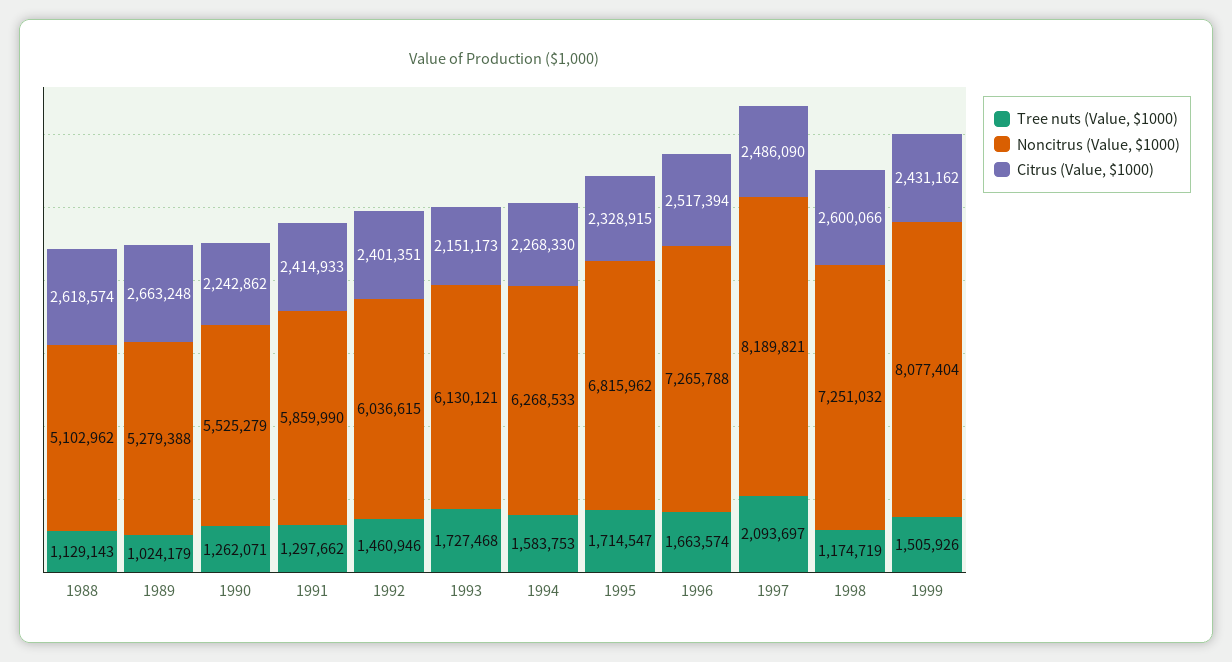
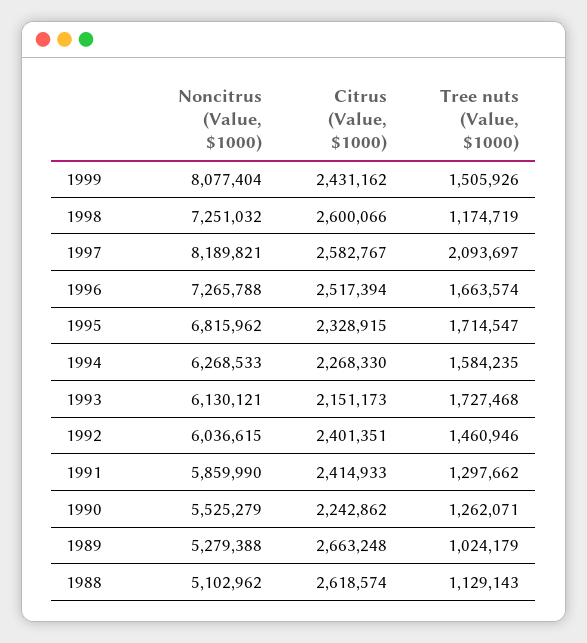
  {
    "Tree nuts (Value, $1000)": {
      "1988": 1129143,
      "1989": 1024179,
      "1990": 1262071,
      "1991": 1297662,
      "1992": 1460946,
      "1993": 1727468,
-     "1994": 1583753,
+     "1994": 1584235,
      "1995": 1714547,
      "1996": 1663574,
      "1997": 2093697,
      "1998": 1174719,
      "1999": 1505926
    },
    "Noncitrus (Value, $1000)": {
      "1988": 5102962,
      "1989": 5279388,
      "1990": 5525279,
      "1991": 5859990,
      "1992": 6036615,
      "1993": 6130121,
      "1994": 6268533,
      "1995": 6815962,
      "1996": 7265788,
      "1997": 8189821,
      "1998": 7251032,
      "1999": 8077404
    },
    "Citrus (Value, $1000)": {
      "1988": 2618574,
      "1989": 2663248,
      "1990": 2242862,
      "1991": 2414933,
      "1992": 2401351,
      "1993": 2151173,
      "1994": 2268330,
      "1995": 2328915,
      "1996": 2517394,
-     "1997": 2486090,
+     "1997": 2582767,
      "1998": 2600066,
      "1999": 2431162
    }
  }

